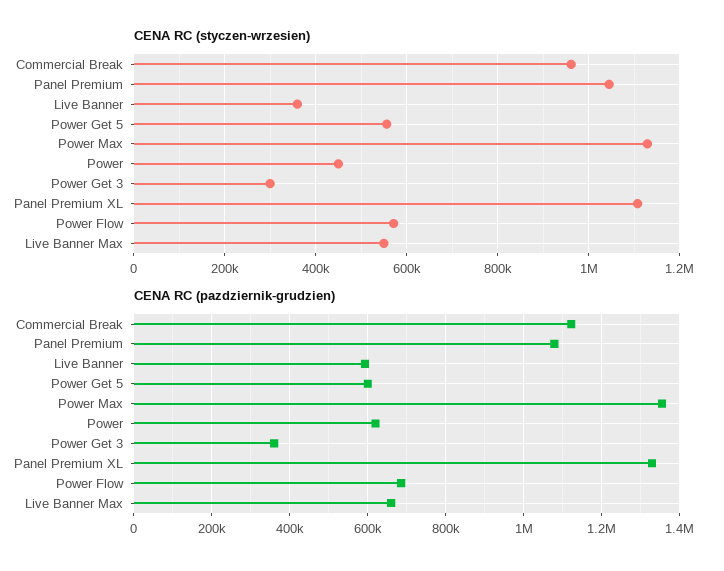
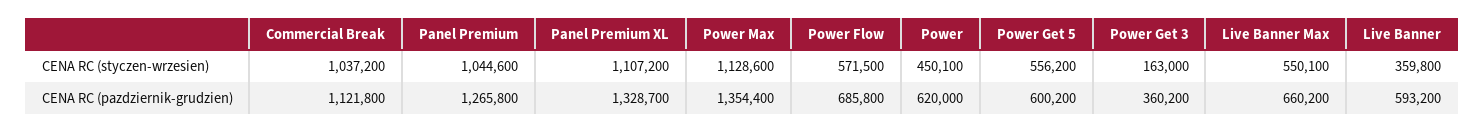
  {
    "CENA RC (styczen-wrzesien)": {
-     "Commercial Break": 960000,
+     "Commercial Break": 1037200,
      "Panel Premium": 1044600,
      "Live Banner": 359800,
      "Power Get 5": 556200,
      "Power Max": 1128600,
      "Power": 450100,
-     "Power Get 3": 300000,
+     "Power Get 3": 163000,
      "Panel Premium XL": 1107200,
      "Power Flow": 571500,
      "Live Banner Max": 550100
    },
    "CENA RC (pazdziernik-grudzien)": {
      "Commercial Break": 1121800,
-     "Panel Premium": 1080000,
+     "Panel Premium": 1265800,
      "Live Banner": 593200,
      "Power Get 5": 600200,
      "Power Max": 1354400,
      "Power": 620000,
      "Power Get 3": 360200,
      "Panel Premium XL": 1328700,
      "Power Flow": 685800,
      "Live Banner Max": 660200
    }
  }

